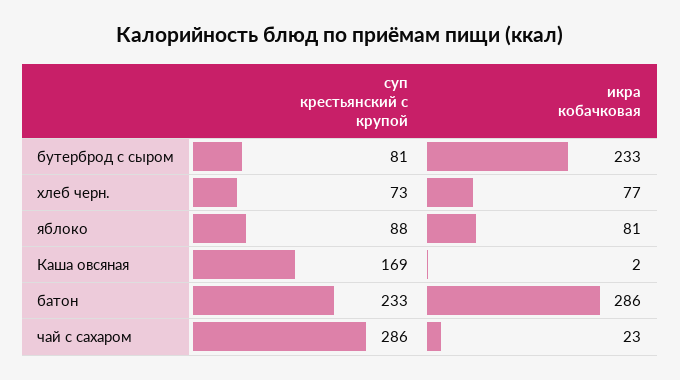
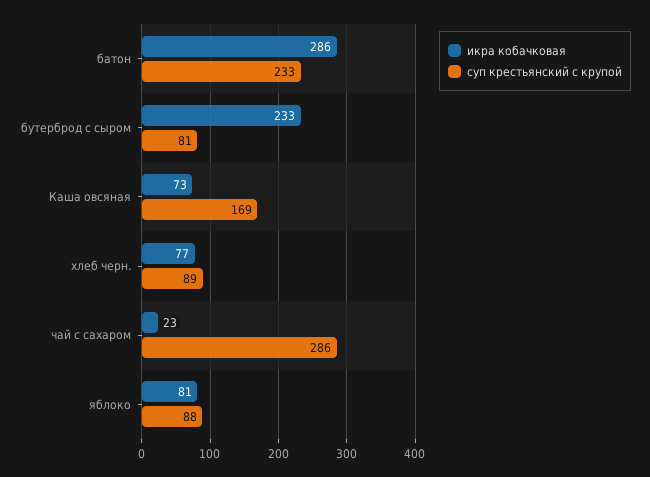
  {
    "суп крестьянский с крупой": {
      "бутерброд с сыром": 81,
-     "хлеб черн.": 73,
+     "хлеб черн.": 89,
      "яблоко": 88,
      "Каша овсяная": 169,
      "батон": 233,
      "чай с сахаром": 286
    },
    "икра кобачковая": {
      "бутерброд с сыром": 233,
      "хлеб черн.": 77,
      "яблоко": 81,
-     "Каша овсяная": 2,
+     "Каша овсяная": 73,
      "батон": 286,
      "чай с сахаром": 23
    }
  }

